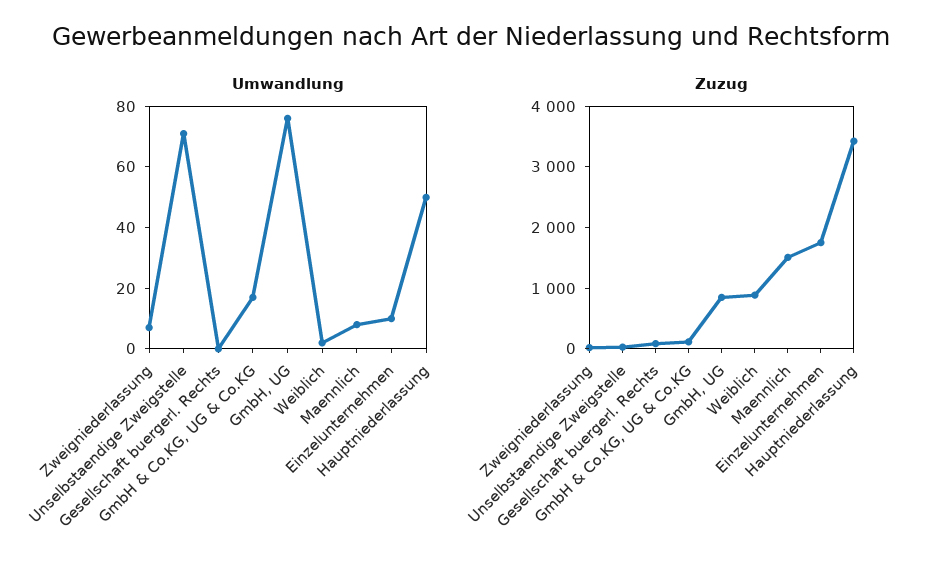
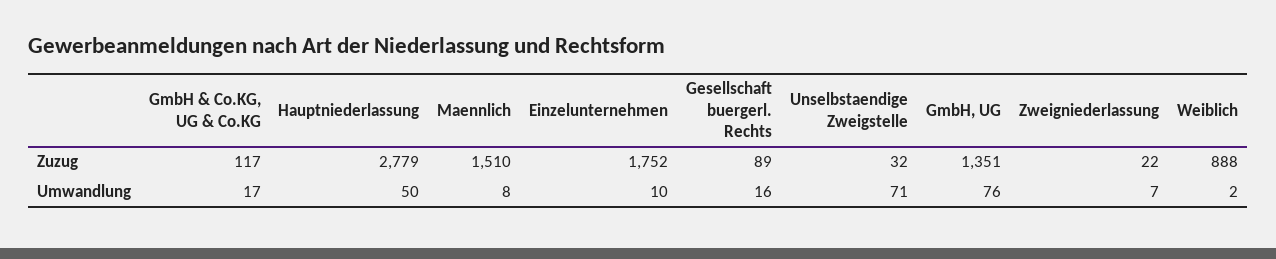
  {
    "Umwandlung": {
      "Zweigniederlassung": 7,
      "Unselbstaendige Zweigstelle": 71,
-     "Gesellschaft buergerl. Rechts": 0,
+     "Gesellschaft buergerl. Rechts": 16,
      "GmbH & Co.KG, UG & Co.KG": 17,
      "GmbH, UG": 76,
      "Weiblich": 2,
      "Maennlich": 8,
      "Einzelunternehmen": 10,
      "Hauptniederlassung": 50
    },
    "Zuzug": {
      "Zweigniederlassung": 22,
      "Unselbstaendige Zweigstelle": 32,
      "Gesellschaft buergerl. Rechts": 89,
      "GmbH & Co.KG, UG & Co.KG": 117,
-     "GmbH, UG": 800,
+     "GmbH, UG": 1351,
      "Weiblich": 888,
      "Maennlich": 1510,
      "Einzelunternehmen": 1752,
-     "Hauptniederlassung": 3400
+     "Hauptniederlassung": 2779
    }
  }

